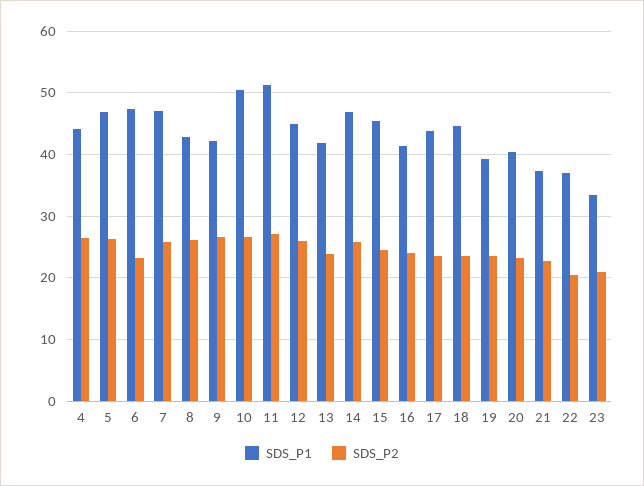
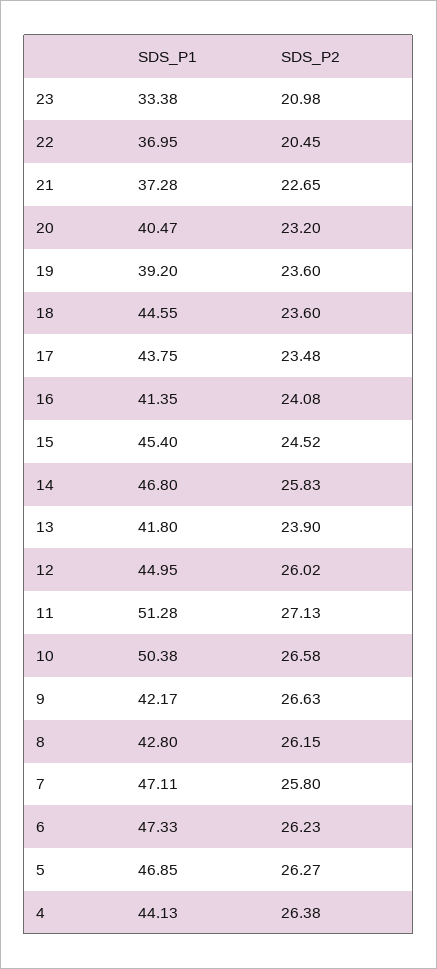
  {
    "SDS_P1": {
      "4": 44.13,
      "5": 46.85,
      "6": 47.33,
      "7": 47.11,
      "8": 42.8,
      "9": 42.17,
      "10": 50.38,
      "11": 51.28,
      "12": 44.95,
      "13": 41.8,
      "14": 46.8,
      "15": 45.4,
      "16": 41.35,
      "17": 43.75,
      "18": 44.55,
      "19": 39.2,
      "20": 40.47,
      "21": 37.28,
      "22": 36.95,
      "23": 33.38
    },
    "SDS_P2": {
      "4": 26.38,
      "5": 26.27,
-     "6": 23,
+     "6": 26.23,
      "7": 25.8,
      "8": 26.15,
      "9": 26.63,
      "10": 26.58,
      "11": 27.13,
      "12": 26.02,
      "13": 23.9,
      "14": 25.83,
      "15": 24.52,
      "16": 24.08,
      "17": 23.48,
      "18": 23.6,
      "19": 23.6,
      "20": 23.2,
      "21": 22.65,
      "22": 20.45,
      "23": 20.98
    }
  }

